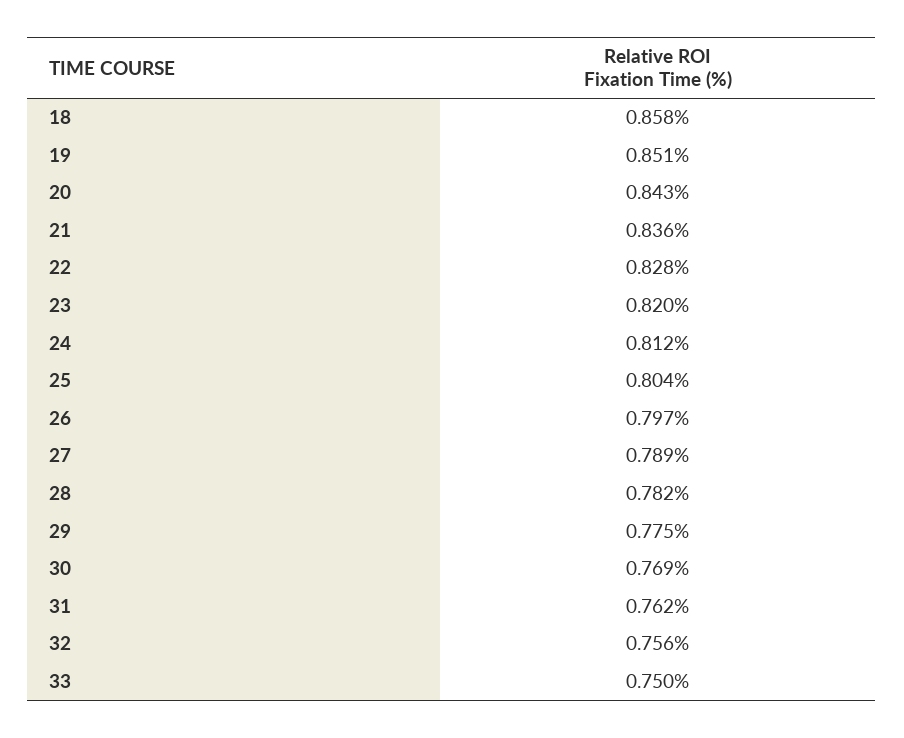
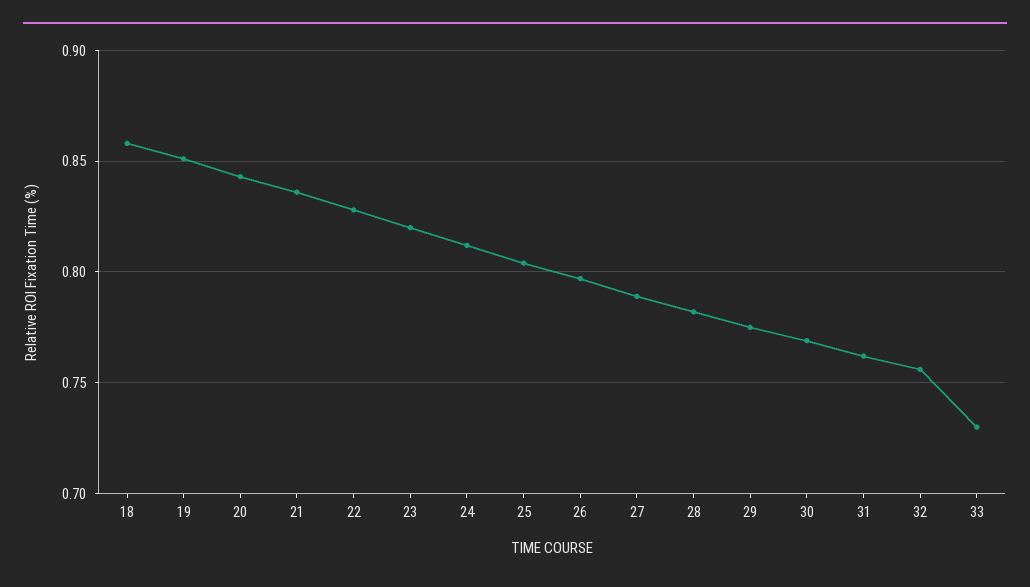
  {
    "18": 0.858,
    "19": 0.851,
    "20": 0.843,
    "21": 0.836,
    "22": 0.828,
    "23": 0.82,
    "24": 0.812,
    "25": 0.804,
    "26": 0.797,
    "27": 0.789,
    "28": 0.782,
    "29": 0.775,
    "30": 0.769,
    "31": 0.762,
    "32": 0.756,
-   "33": 0.75
+   "33": 0.73
  }

